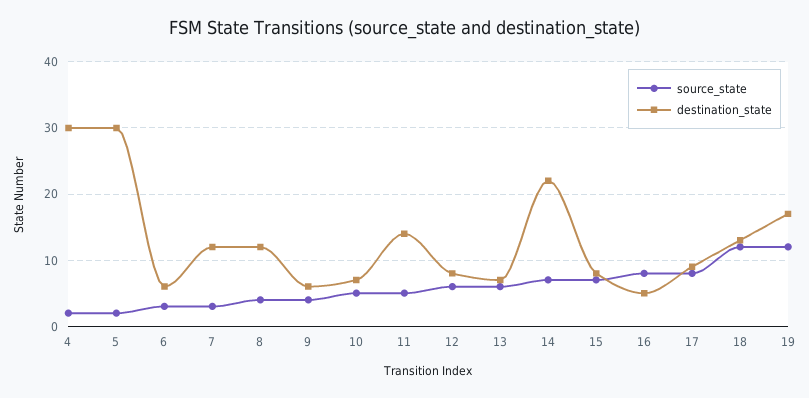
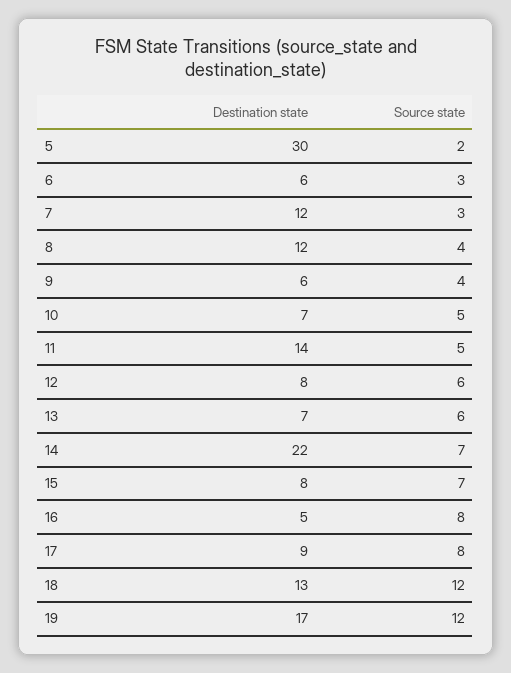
  {
    "source_state": {
-     "4": 2,
      "5": 2,
      "6": 3,
      "7": 3,
      "8": 4,
      "9": 4,
      "10": 5,
      "11": 5,
      "12": 6,
      "13": 6,
      "14": 7,
      "15": 7,
      "16": 8,
      "17": 8,
      "18": 12,
      "19": 12
    },
    "destination_state": {
-     "4": 30,
      "5": 30,
      "6": 6,
      "7": 12,
      "8": 12,
      "9": 6,
      "10": 7,
      "11": 14,
      "12": 8,
      "13": 7,
      "14": 22,
      "15": 8,
      "16": 5,
      "17": 9,
      "18": 13,
      "19": 17
    }
  }

